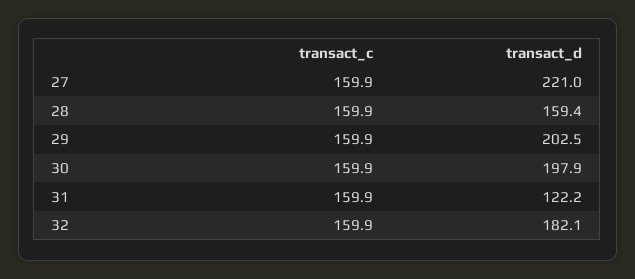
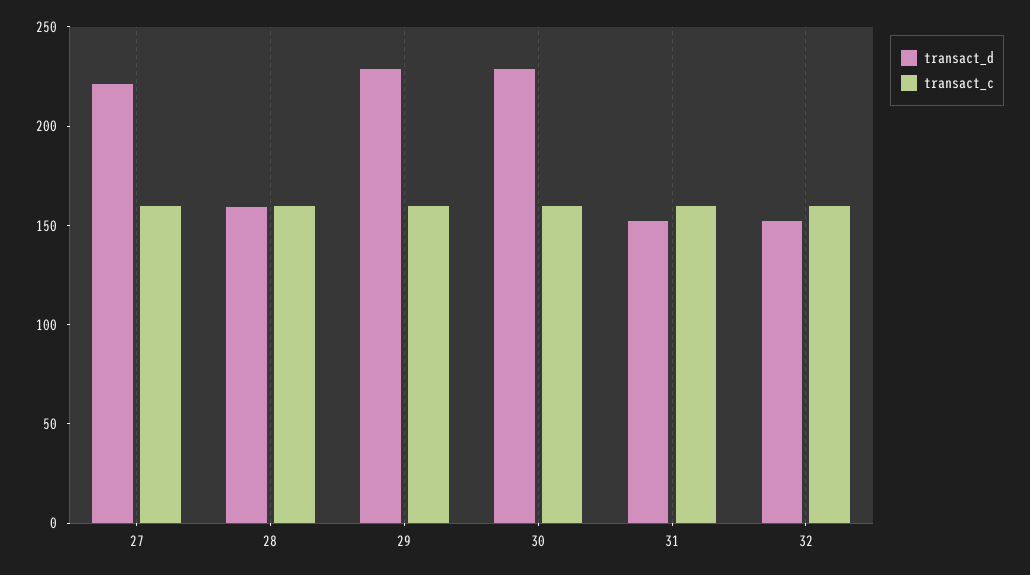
  {
    "transact_c": {
      "27": 159.9,
      "28": 159.9,
      "29": 159.9,
      "30": 159.9,
      "31": 159.9,
      "32": 159.9
    },
    "transact_d": {
      "27": 221,
      "28": 159.4,
-     "29": 202.5,
+     "29": 230,
-     "30": 197.9,
+     "30": 230,
-     "31": 122.2,
+     "31": 150,
-     "32": 182.1
+     "32": 150
    }
  }

